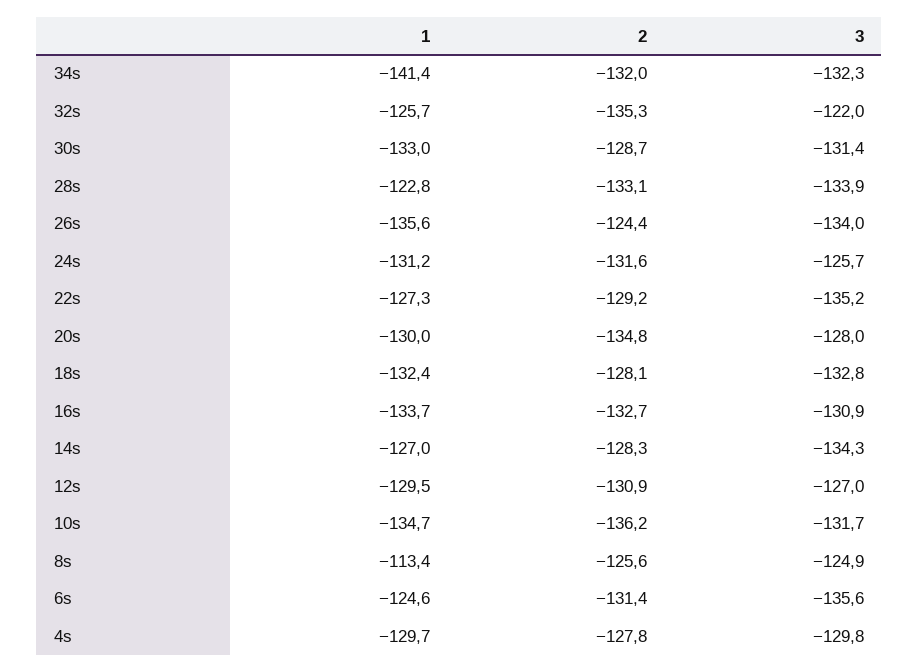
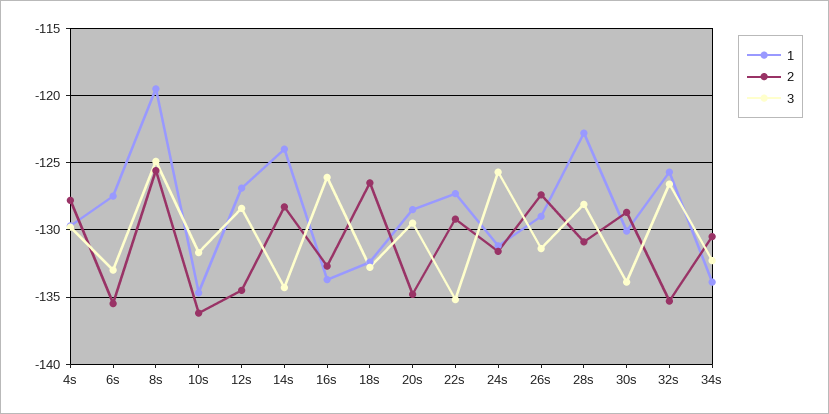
  {
    "1": {
-     "34s": -141.4,
+     "34s": -134,
      "32s": -125.7,
-     "30s": -133,
+     "30s": -130,
      "28s": -122.8,
-     "26s": -135.6,
+     "26s": -129,
      "24s": -131.2,
      "22s": -127.3,
-     "20s": -130,
+     "20s": -128.5,
      "18s": -132.4,
      "16s": -133.7,
-     "14s": -127,
+     "14s": -124,
-     "12s": -129.5,
+     "12s": -127,
      "10s": -134.7,
-     "8s": -113.4,
+     "8s": -119.5,
-     "6s": -124.6,
+     "6s": -127.5,
      "4s": -129.7
    },
    "2": {
-     "34s": -132,
+     "34s": -130.5,
      "32s": -135.3,
      "30s": -128.7,
-     "28s": -133.1,
+     "28s": -131,
-     "26s": -124.4,
+     "26s": -127.5,
      "24s": -131.6,
      "22s": -129.2,
      "20s": -134.8,
-     "18s": -128.1,
+     "18s": -126.5,
      "16s": -132.7,
      "14s": -128.3,
-     "12s": -130.9,
+     "12s": -134.5,
      "10s": -136.2,
      "8s": -125.6,
-     "6s": -131.4,
+     "6s": -135.5,
      "4s": -127.8
    },
    "3": {
      "34s": -132.3,
-     "32s": -122,
+     "32s": -126.5,
-     "30s": -131.4,
+     "30s": -134,
-     "28s": -133.9,
+     "28s": -128,
-     "26s": -134,
+     "26s": -131.5,
      "24s": -125.7,
      "22s": -135.2,
-     "20s": -128,
+     "20s": -129.5,
      "18s": -132.8,
-     "16s": -130.9,
+     "16s": -126,
      "14s": -134.3,
-     "12s": -127,
+     "12s": -128.5,
      "10s": -131.7,
      "8s": -124.9,
-     "6s": -135.6,
+     "6s": -133,
      "4s": -129.8
    }
  }

